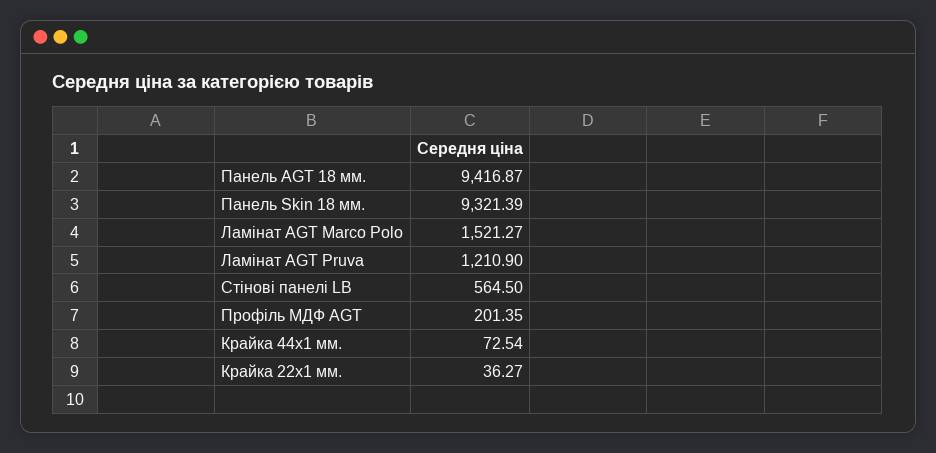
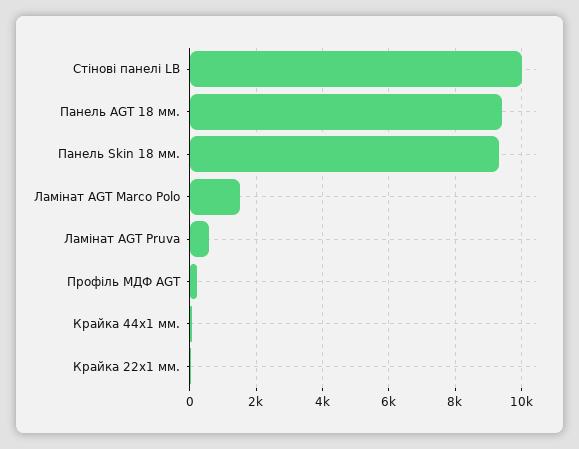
  {
    "Панель AGT 18 мм.": 9416.87,
    "Панель Skin 18 мм.": 9321.39,
    "Ламінат AGT Marco Polo": 1521.27,
-   "Ламінат AGT Pruva": 1210.9,
+   "Ламінат AGT Pruva": 600,
-   "Стінові панелі LB": 564.5,
+   "Стінові панелі LB": 10000,
    "Профіль МДФ AGT": 201.35,
    "Крайка 44x1 мм.": 72.54,
    "Крайка 22x1 мм.": 36.27
  }

